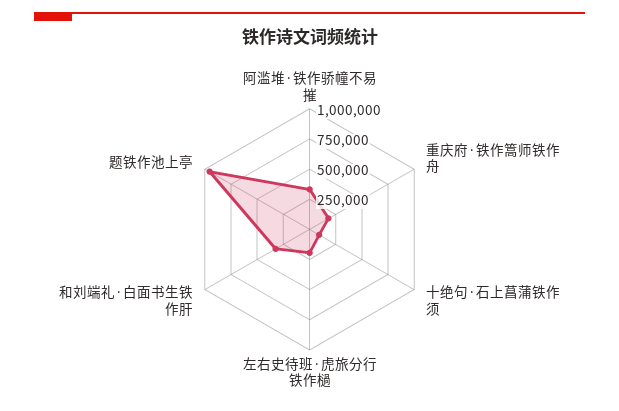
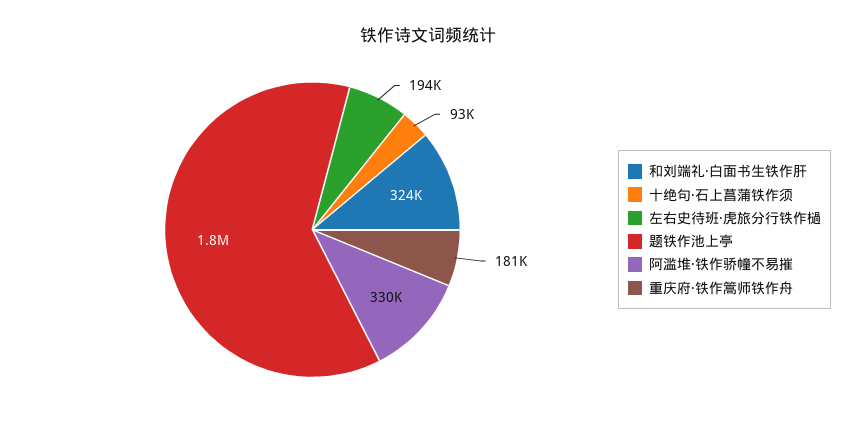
  {
    "阿滥堆·铁作骄幢不易摧": 330000,
    "重庆府·铁作篙师铁作舟": 181000,
    "十绝句·石上菖蒲铁作须": 93000,
    "左右史待班·虎旅分行铁作檛": 194000,
    "和刘端礼·白面书生铁作肝": 324000,
-   "题铁作池上亭": 1000000
+   "题铁作池上亭": 1800000
  }

